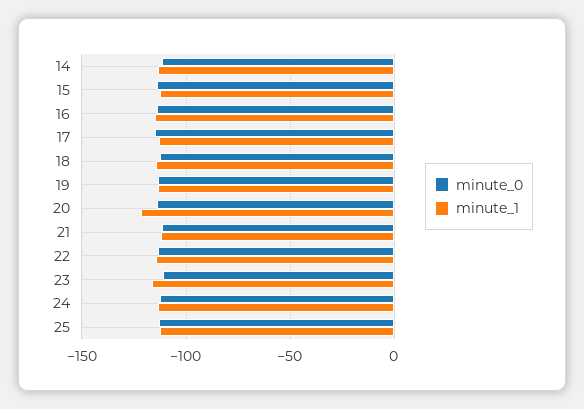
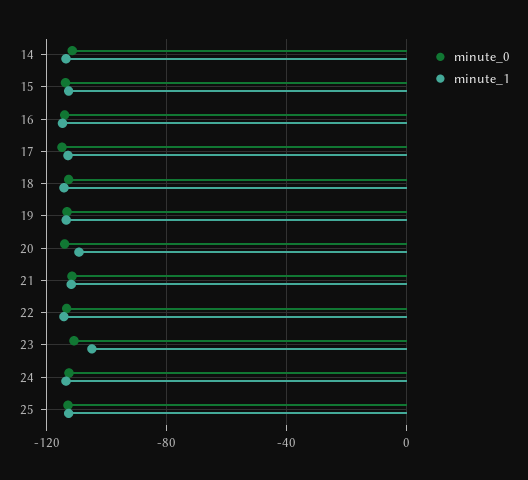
  {
    "minute_0": {
      "14": -110,
      "15": -115,
      "16": -115,
      "17": -115,
      "18": -115,
      "19": -115,
      "20": -115,
      "21": -110,
      "22": -115,
      "23": -110,
      "24": -115,
      "25": -115
    },
    "minute_1": {
      "14": -115,
      "15": -115,
      "16": -115,
      "17": -115,
      "18": -115,
      "19": -115,
-     "20": -120,
+     "20": -110,
      "21": -110,
      "22": -115,
-     "23": -115,
+     "23": -105,
      "24": -115,
      "25": -115
    }
  }

